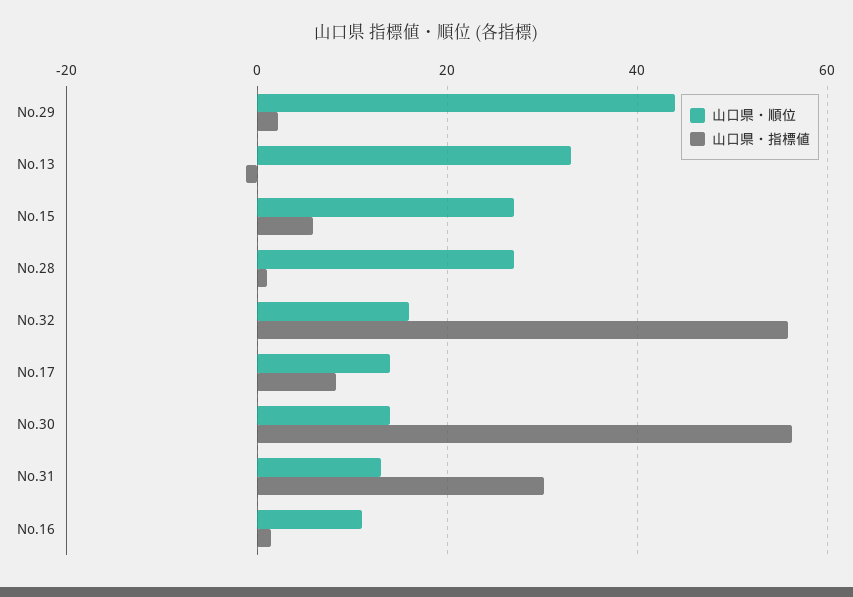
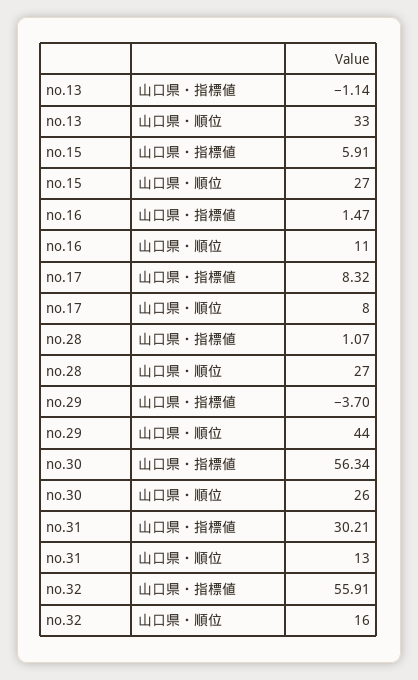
  {
    "山口県・順位": {
      "No.29": 44,
      "No.13": 33,
      "No.15": 27,
      "No.28": 27,
      "No.32": 16,
-     "No.17": 14,
+     "No.17": 8,
-     "No.30": 14,
+     "No.30": 26,
      "No.31": 13,
      "No.16": 11
    },
    "山口県・指標値": {
-     "No.29": 2,
+     "No.29": -3.7,
      "No.13": -1.14,
      "No.15": 5.91,
      "No.28": 1.07,
      "No.32": 55.91,
      "No.17": 8.32,
      "No.30": 56.34,
      "No.31": 30.21,
      "No.16": 1.47
    }
  }

